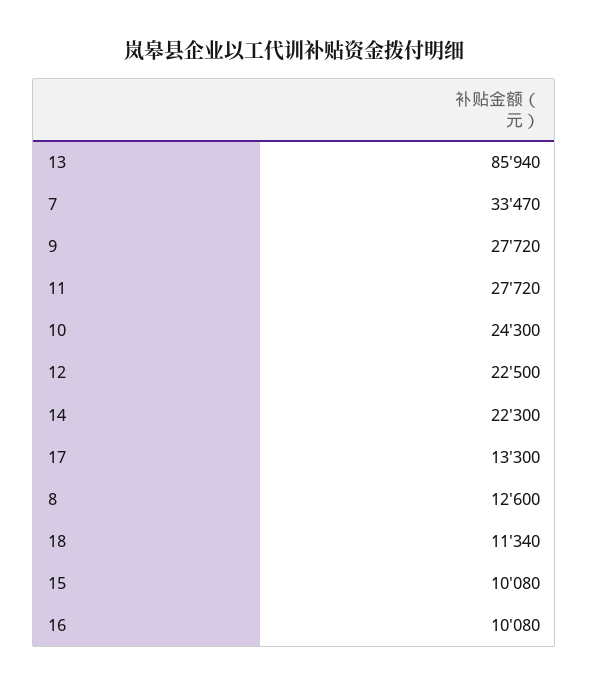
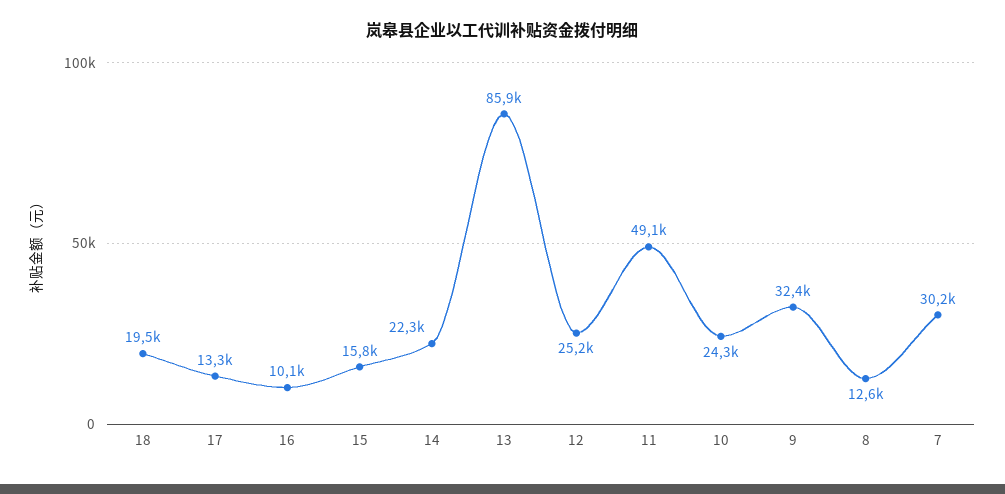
  {
    "13": 85940,
-   "7": 33470,
+   "7": 30200,
-   "9": 27720,
+   "9": 32400,
-   "11": 27720,
+   "11": 49100,
    "10": 24300,
-   "12": 22500,
+   "12": 25200,
    "14": 22300,
    "17": 13300,
    "8": 12600,
-   "18": 11340,
+   "18": 19500,
-   "15": 10080,
+   "15": 15800,
    "16": 10080
  }

